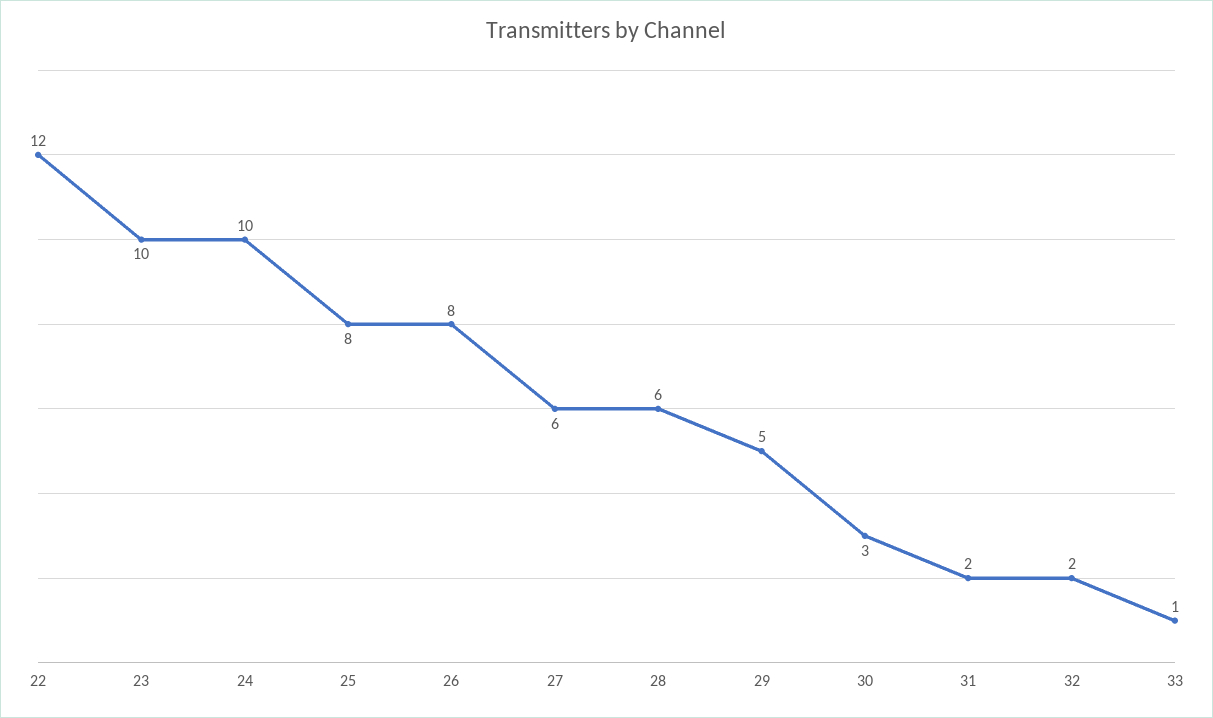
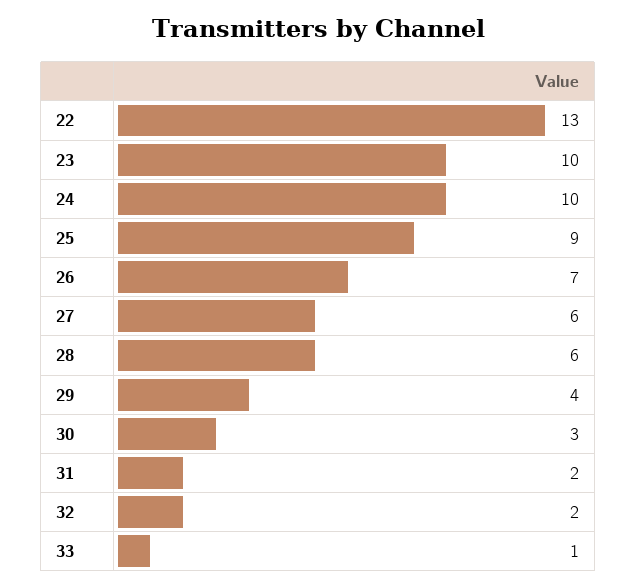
  {
-   "22": 12,
+   "22": 13,
    "23": 10,
    "24": 10,
-   "25": 8,
+   "25": 9,
-   "26": 8,
+   "26": 7,
    "27": 6,
    "28": 6,
-   "29": 5,
+   "29": 4,
    "30": 3,
    "31": 2,
    "32": 2,
    "33": 1
  }

